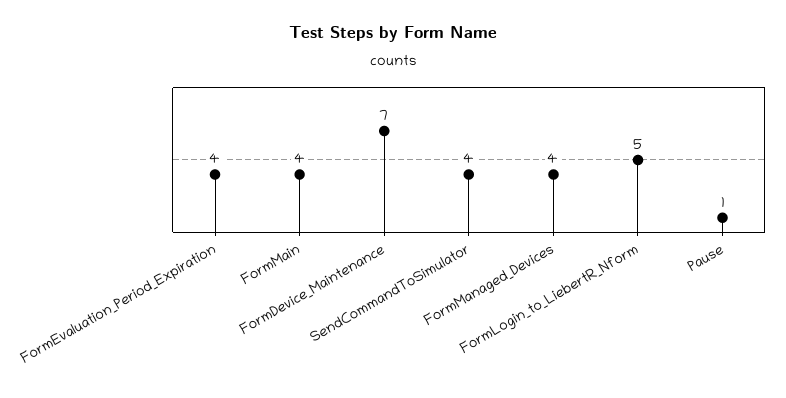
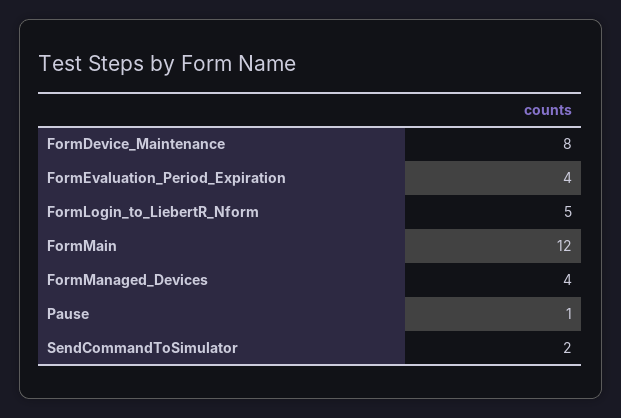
  {
    "FormEvaluation_Period_Expiration": 4,
-   "FormMain": 4,
+   "FormMain": 12,
-   "FormDevice_Maintenance": 7,
+   "FormDevice_Maintenance": 8,
-   "SendCommandToSimulator": 4,
+   "SendCommandToSimulator": 2,
    "FormManaged_Devices": 4,
    "FormLogin_to_LiebertR_Nform": 5,
    "Pause": 1
  }

